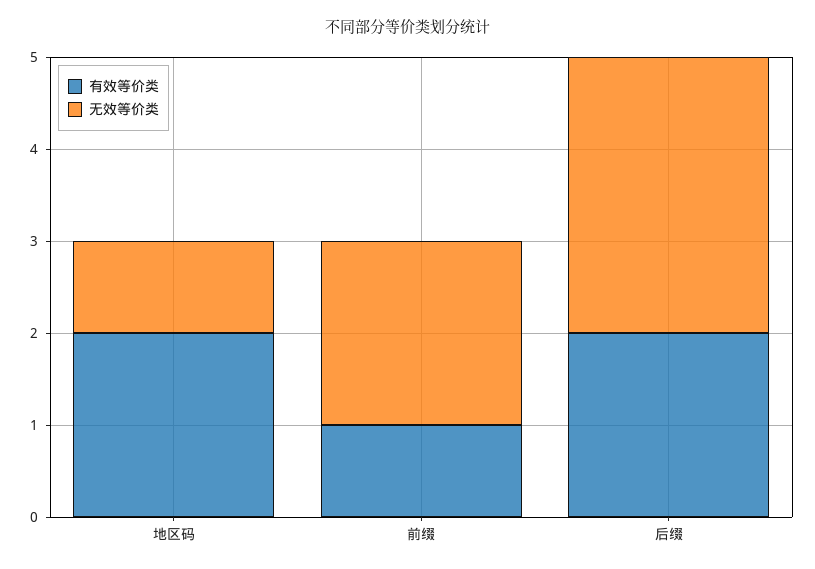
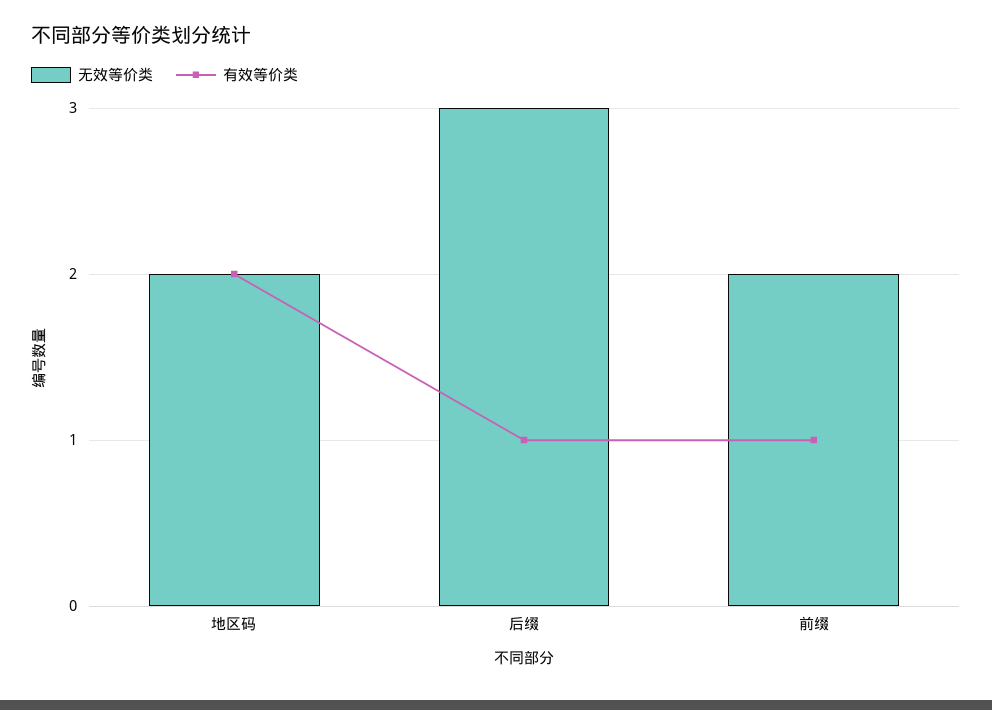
  {
    "有效等价类": {
      "地区码": 2,
      "前缀": 1,
-     "后缀": 2
+     "后缀": 1
    },
    "无效等价类": {
-     "地区码": 1,
+     "地区码": 2,
      "前缀": 2,
      "后缀": 3
    }
  }

